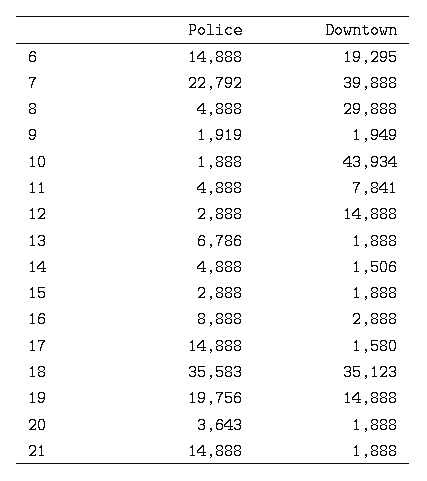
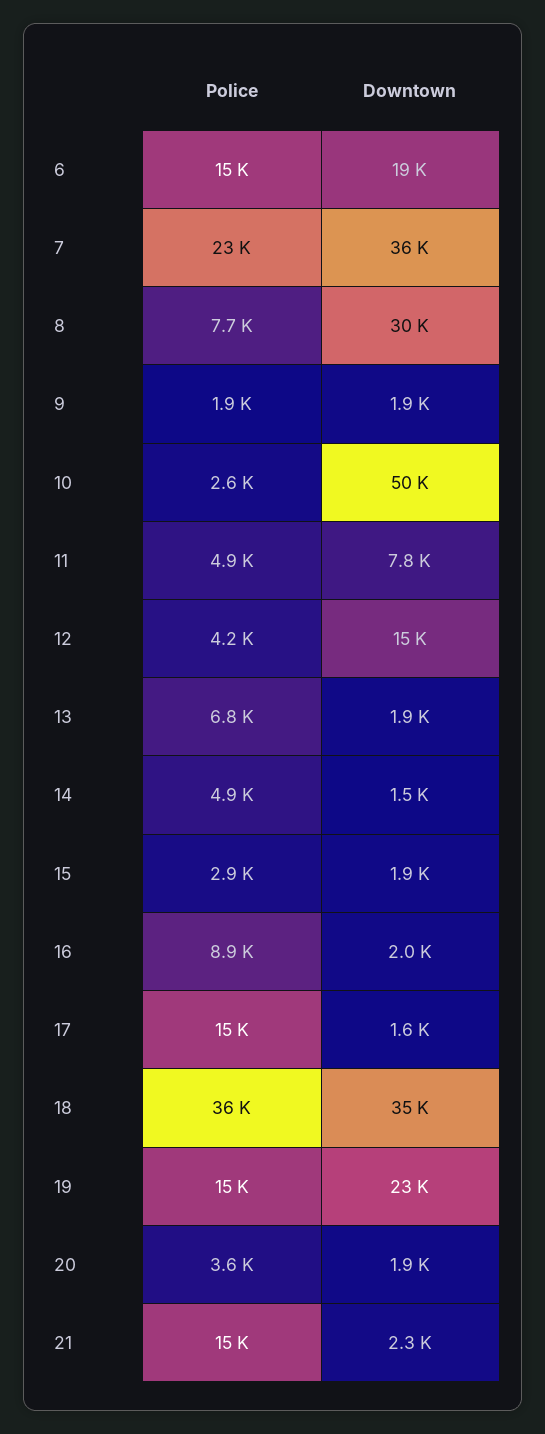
  {
    "Police": {
      "6": 14888,
      "7": 22792,
-     "8": 4888,
+     "8": 7700,
      "9": 1919,
-     "10": 1888,
+     "10": 2600,
      "11": 4888,
-     "12": 2888,
+     "12": 4200,
      "13": 6786,
      "14": 4888,
      "15": 2888,
      "16": 8888,
      "17": 14888,
      "18": 35583,
-     "19": 19756,
+     "19": 15000,
      "20": 3643,
      "21": 14888
    },
    "Downtown": {
      "6": 19295,
-     "7": 39888,
+     "7": 36000,
      "8": 29888,
      "9": 1949,
-     "10": 43934,
+     "10": 50000,
      "11": 7841,
      "12": 14888,
      "13": 1888,
      "14": 1506,
      "15": 1888,
-     "16": 2888,
+     "16": 2000,
      "17": 1580,
      "18": 35123,
-     "19": 14888,
+     "19": 23000,
      "20": 1888,
-     "21": 1888
+     "21": 2300
    }
  }

